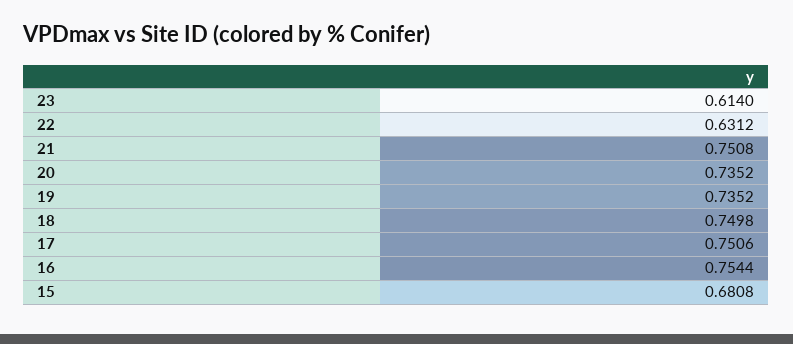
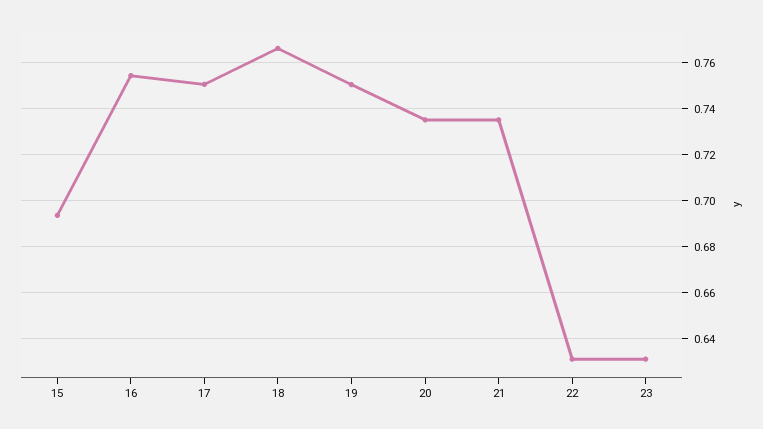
  {
-   "23": 0.614,
+   "23": 0.63,
    "22": 0.6312,
-   "21": 0.7508,
+   "21": 0.735,
    "20": 0.7352,
-   "19": 0.7352,
+   "19": 0.75,
-   "18": 0.7498,
+   "18": 0.765,
    "17": 0.7506,
    "16": 0.7544,
-   "15": 0.6808
+   "15": 0.695
  }

